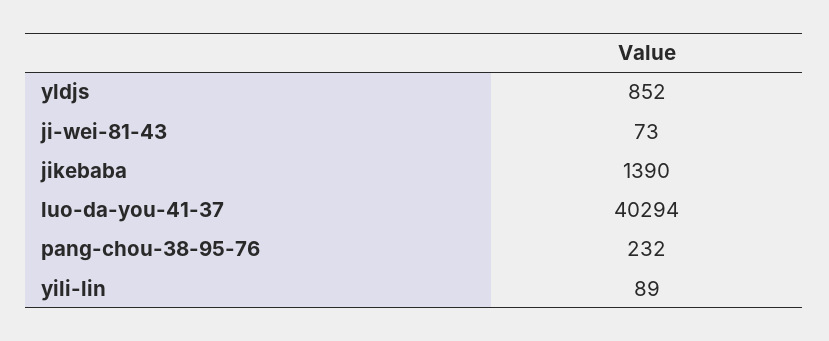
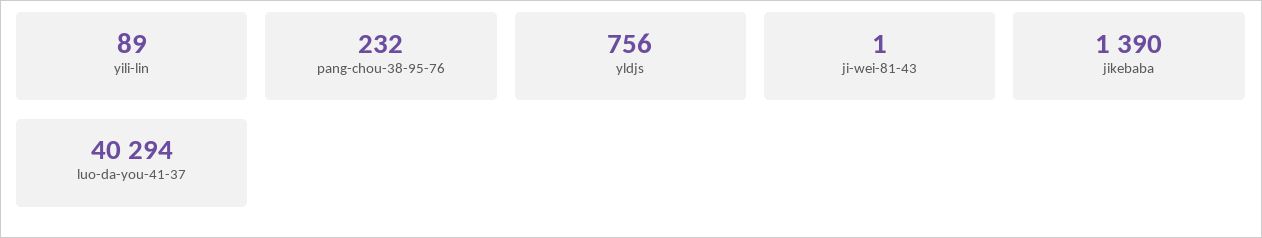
  {
-   "yldjs": 852,
+   "yldjs": 756,
-   "ji-wei-81-43": 73,
+   "ji-wei-81-43": 1,
    "jikebaba": 1390,
    "luo-da-you-41-37": 40294,
    "pang-chou-38-95-76": 232,
    "yili-lin": 89
  }

